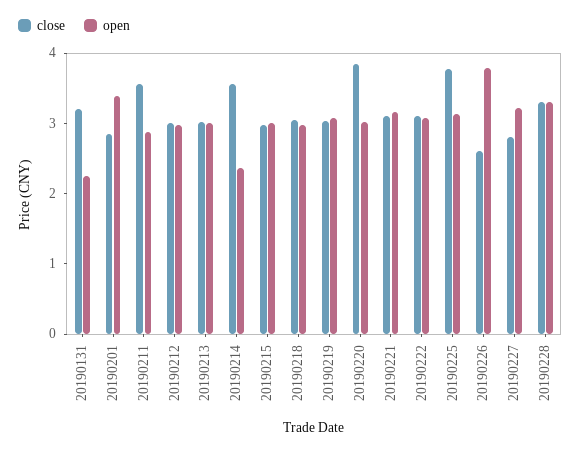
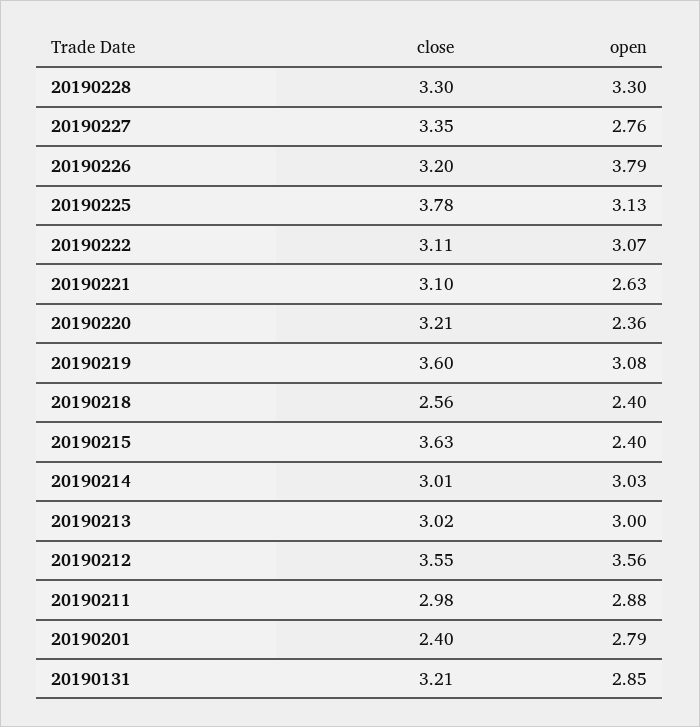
  {
    "close": {
      "20190131": 3.21,
-     "20190201": 2.8,
+     "20190201": 2.4,
-     "20190211": 3.6,
+     "20190211": 2.98,
-     "20190212": 3,
+     "20190212": 3.55,
      "20190213": 3.02,
-     "20190214": 3.6,
+     "20190214": 3.01,
-     "20190215": 3,
+     "20190215": 3.63,
-     "20190218": 3,
+     "20190218": 2.56,
-     "20190219": 3,
+     "20190219": 3.6,
-     "20190220": 3.8,
+     "20190220": 3.21,
      "20190221": 3.1,
      "20190222": 3.11,
      "20190225": 3.78,
-     "20190226": 2.6,
+     "20190226": 3.2,
-     "20190227": 2.8,
+     "20190227": 3.35,
      "20190228": 3.3
    },
    "open": {
-     "20190131": 2.2,
+     "20190131": 2.85,
-     "20190201": 3.4,
+     "20190201": 2.79,
      "20190211": 2.88,
-     "20190212": 3,
+     "20190212": 3.56,
      "20190213": 3,
-     "20190214": 2.4,
+     "20190214": 3.03,
-     "20190215": 3,
+     "20190215": 2.4,
-     "20190218": 3,
+     "20190218": 2.4,
      "20190219": 3.08,
-     "20190220": 3,
+     "20190220": 2.36,
-     "20190221": 3.2,
+     "20190221": 2.63,
      "20190222": 3.07,
      "20190225": 3.13,
      "20190226": 3.79,
-     "20190227": 3.2,
+     "20190227": 2.76,
      "20190228": 3.3
    }
  }

